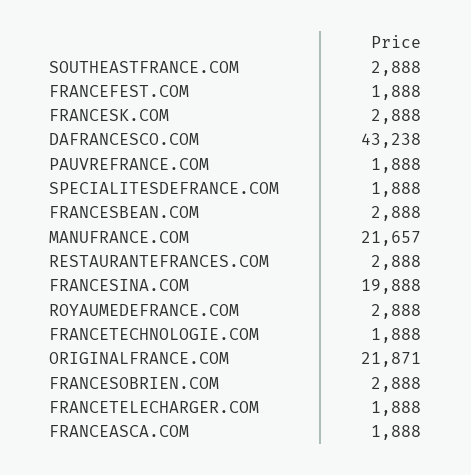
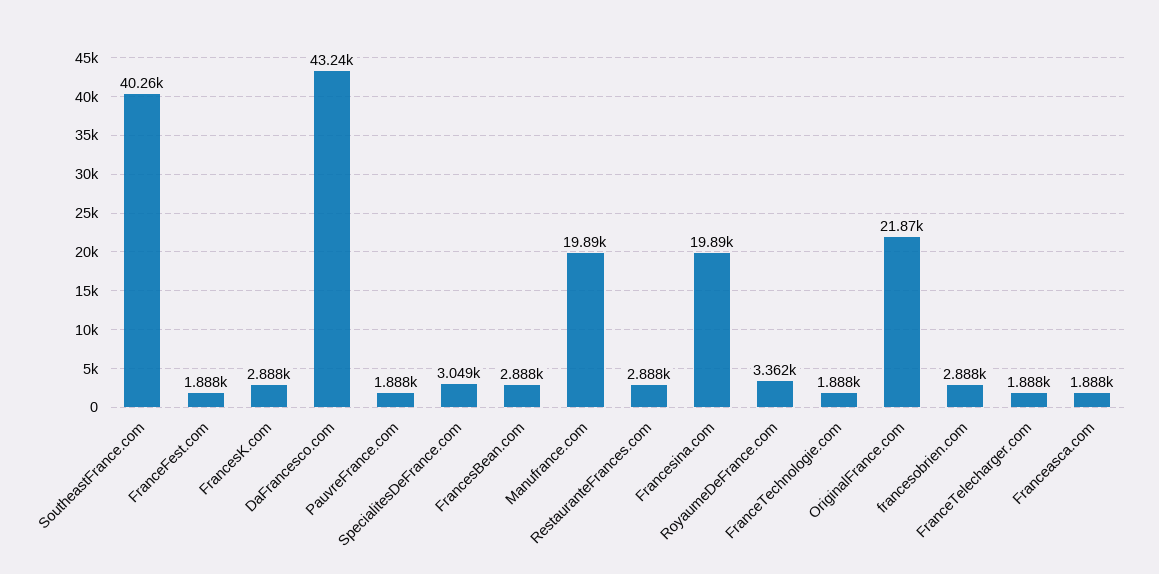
  {
-   "SOUTHEASTFRANCE.COM": 2888,
+   "SOUTHEASTFRANCE.COM": 40260,
    "FRANCEFEST.COM": 1888,
    "FRANCESK.COM": 2888,
    "DAFRANCESCO.COM": 43238,
    "PAUVREFRANCE.COM": 1888,
-   "SPECIALITESDEFRANCE.COM": 1888,
+   "SPECIALITESDEFRANCE.COM": 3049,
    "FRANCESBEAN.COM": 2888,
-   "MANUFRANCE.COM": 21657,
+   "MANUFRANCE.COM": 19890,
    "RESTAURANTEFRANCES.COM": 2888,
    "FRANCESINA.COM": 19888,
-   "ROYAUMEDEFRANCE.COM": 2888,
+   "ROYAUMEDEFRANCE.COM": 3362,
    "FRANCETECHNOLOGIE.COM": 1888,
    "ORIGINALFRANCE.COM": 21871,
    "FRANCESOBRIEN.COM": 2888,
    "FRANCETELECHARGER.COM": 1888,
    "FRANCEASCA.COM": 1888
  }

